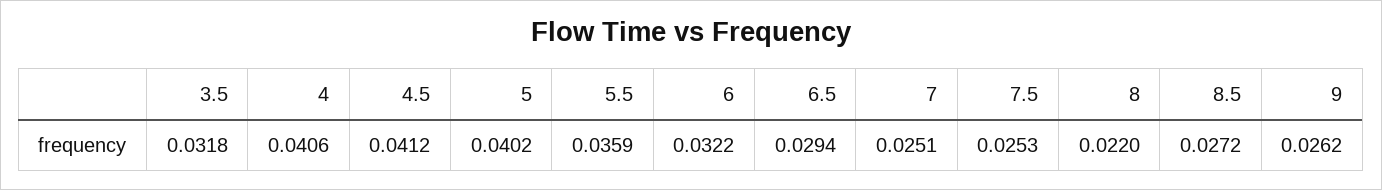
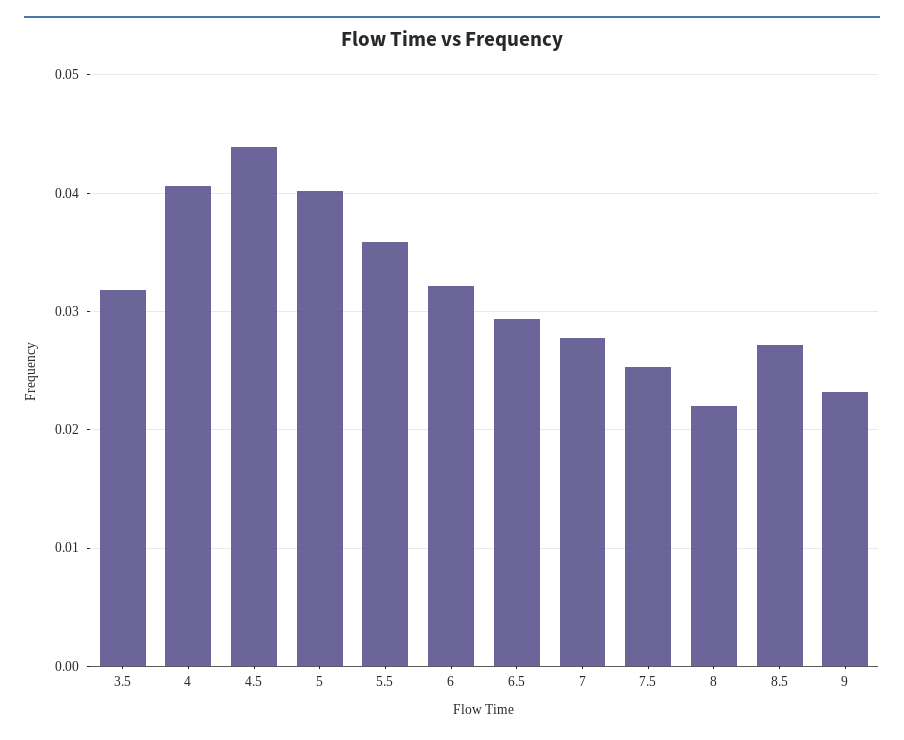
  {
    "3.5": 0.0318,
    "4": 0.0406,
-   "4.5": 0.0412,
+   "4.5": 0.044,
    "5": 0.0402,
    "5.5": 0.0359,
    "6": 0.0322,
    "6.5": 0.0294,
-   "7": 0.0251,
+   "7": 0.028,
    "7.5": 0.0253,
    "8": 0.022,
    "8.5": 0.0272,
-   "9": 0.0262
+   "9": 0.023
  }

